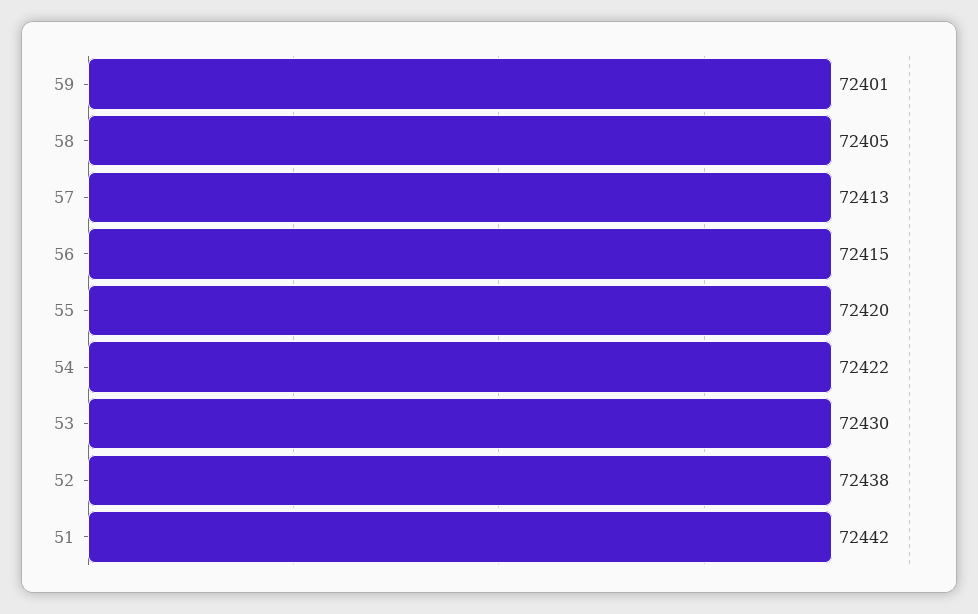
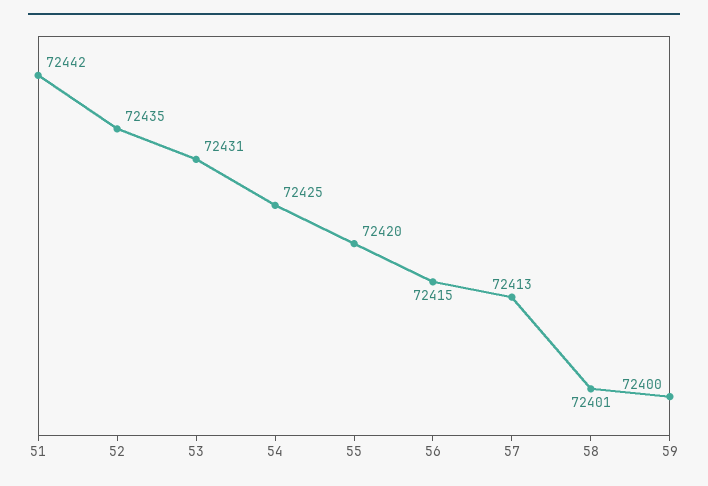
  {
-   "59": 72401,
+   "59": 72400,
-   "58": 72405,
+   "58": 72401,
    "57": 72413,
    "56": 72415,
    "55": 72420,
-   "54": 72422,
+   "54": 72425,
-   "53": 72430,
+   "53": 72431,
-   "52": 72438,
+   "52": 72435,
    "51": 72442
  }

